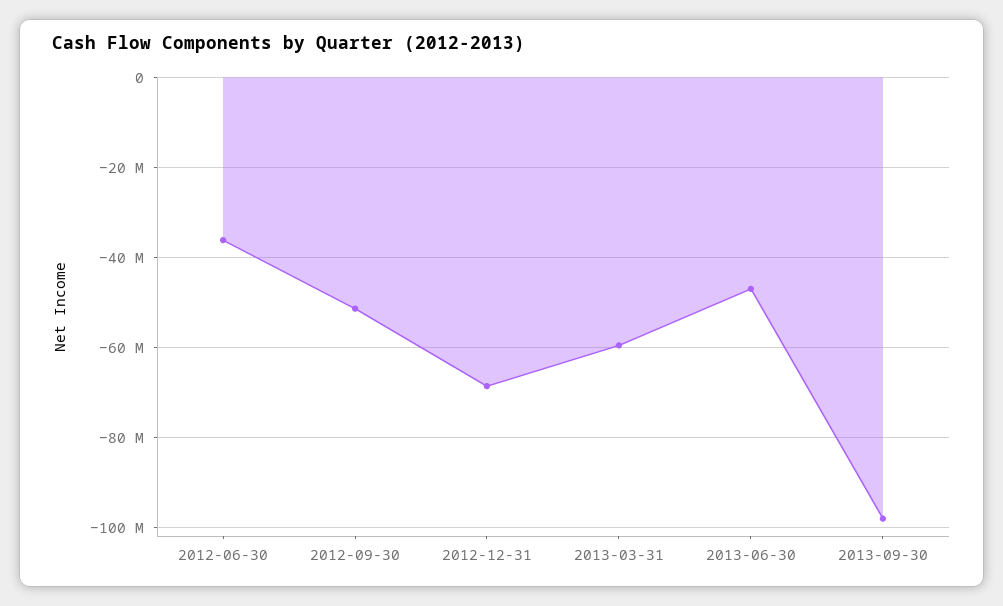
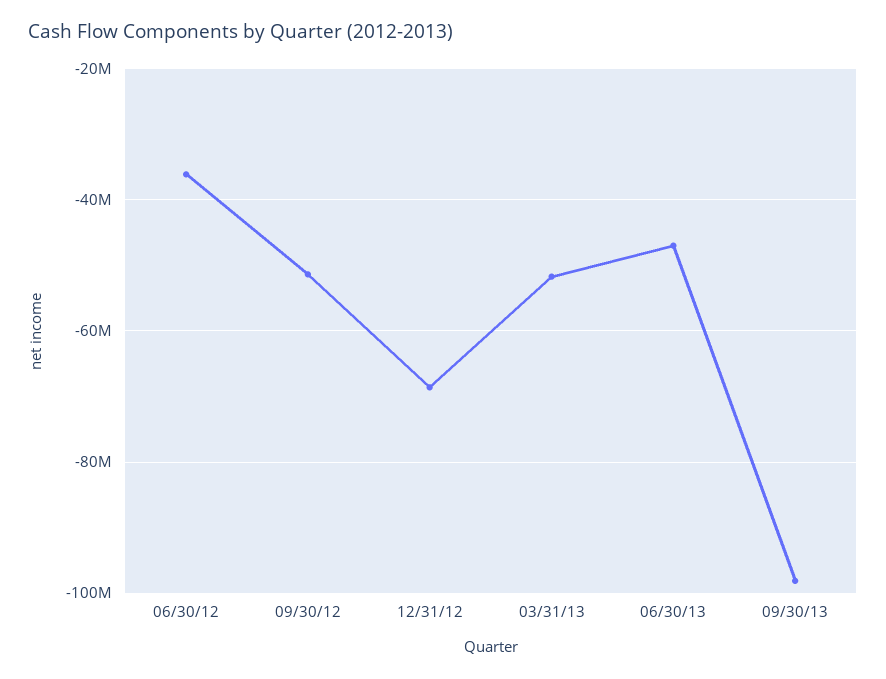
  {
    "2012-06-30": -36000000,
    "2012-09-30": -52000000,
    "2012-12-31": -68000000,
-   "2013-03-31": -60000000,
+   "2013-03-31": -52000000,
    "2013-06-30": -48000000,
    "2013-09-30": -98000000
  }

